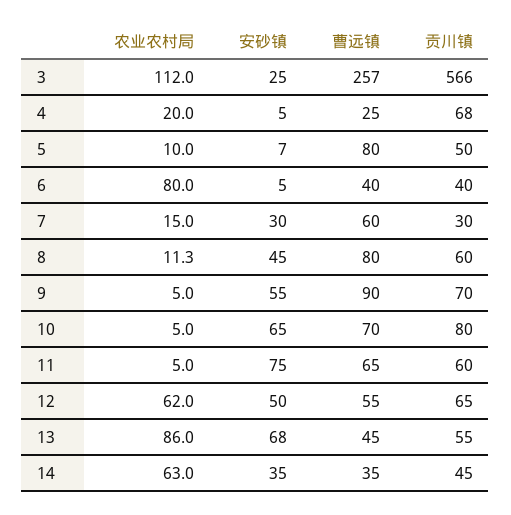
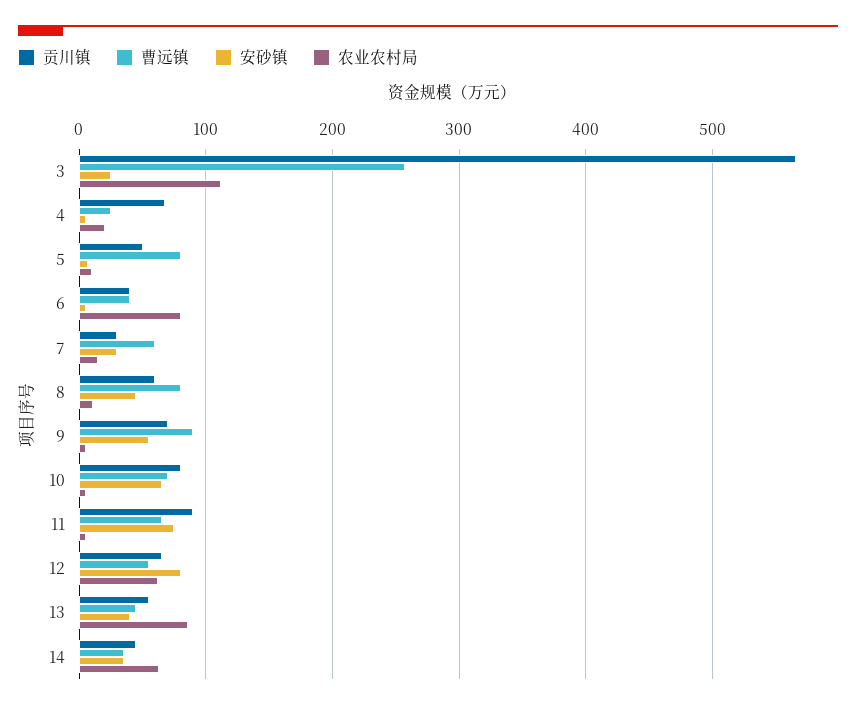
  {
    "农业农村局": {
      "3": 112,
      "4": 20,
      "5": 10,
      "6": 80,
      "7": 15,
      "8": 11.3,
      "9": 5,
      "10": 5,
      "11": 5,
      "12": 62,
      "13": 86,
      "14": 63
    },
    "安砂镇": {
      "3": 25,
      "4": 5,
      "5": 7,
      "6": 5,
      "7": 30,
      "8": 45,
      "9": 55,
      "10": 65,
      "11": 75,
-     "12": 50,
+     "12": 80,
-     "13": 68,
+     "13": 40,
      "14": 35
    },
    "曹远镇": {
      "3": 257,
      "4": 25,
      "5": 80,
      "6": 40,
      "7": 60,
      "8": 80,
      "9": 90,
      "10": 70,
      "11": 65,
      "12": 55,
      "13": 45,
      "14": 35
    },
    "贡川镇": {
      "3": 566,
      "4": 68,
      "5": 50,
      "6": 40,
      "7": 30,
      "8": 60,
      "9": 70,
      "10": 80,
-     "11": 60,
+     "11": 90,
      "12": 65,
      "13": 55,
      "14": 45
    }
  }

